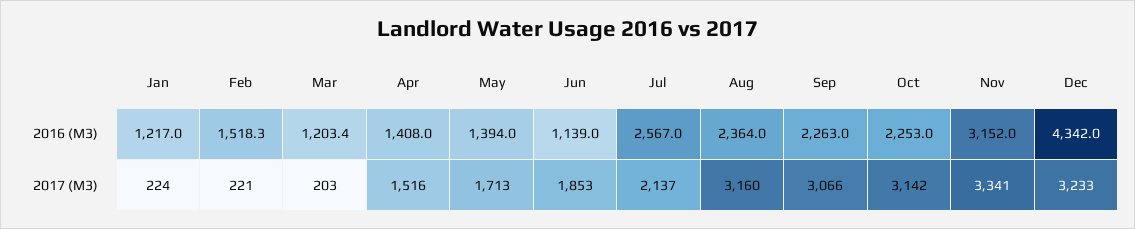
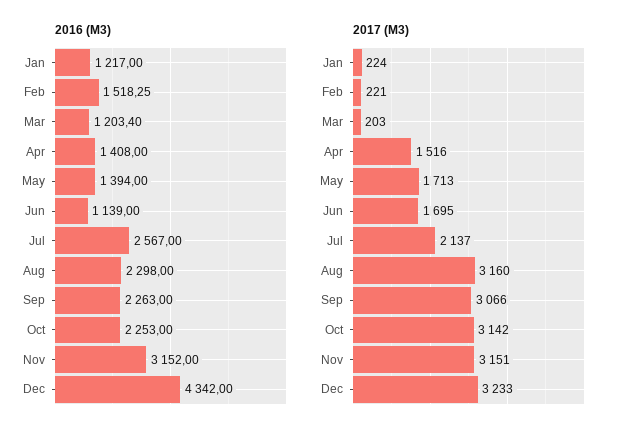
  {
    "2016 (M3)": {
      "Jan": 1217,
      "Feb": 1518.25,
      "Mar": 1203.4,
      "Apr": 1408,
      "May": 1394,
      "Jun": 1139,
      "Jul": 2567,
-     "Aug": 2364,
+     "Aug": 2298,
      "Sep": 2263,
      "Oct": 2253,
      "Nov": 3152,
      "Dec": 4342
    },
    "2017 (M3)": {
      "Jan": 224,
      "Feb": 221,
      "Mar": 203,
      "Apr": 1516,
      "May": 1713,
-     "Jun": 1853,
+     "Jun": 1695,
      "Jul": 2137,
      "Aug": 3160,
      "Sep": 3066,
      "Oct": 3142,
-     "Nov": 3341,
+     "Nov": 3151,
      "Dec": 3233
    }
  }

